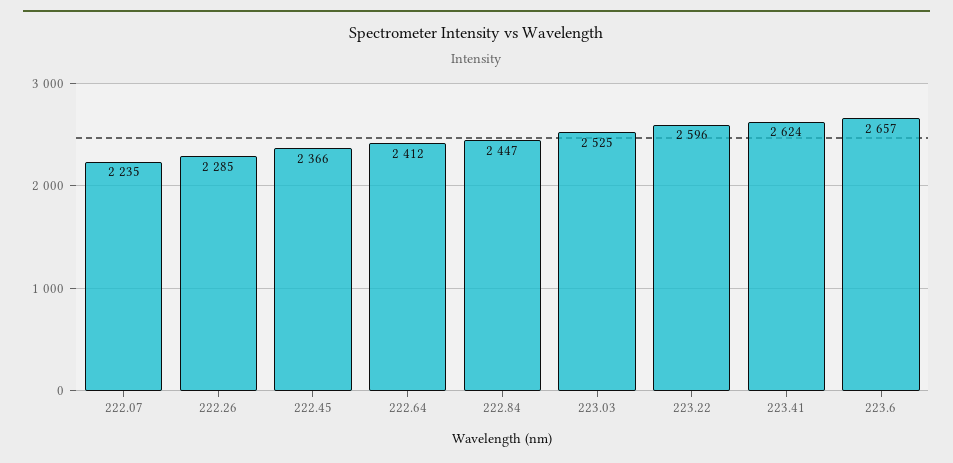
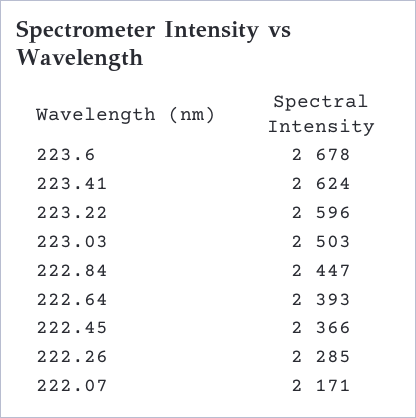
  {
-   "222.07": 2235,
+   "222.07": 2171,
    "222.26": 2285,
    "222.45": 2366,
-   "222.64": 2412,
+   "222.64": 2393,
    "222.84": 2447,
-   "223.03": 2525,
+   "223.03": 2503,
    "223.22": 2596,
    "223.41": 2624,
-   "223.6": 2657
+   "223.6": 2678
  }

